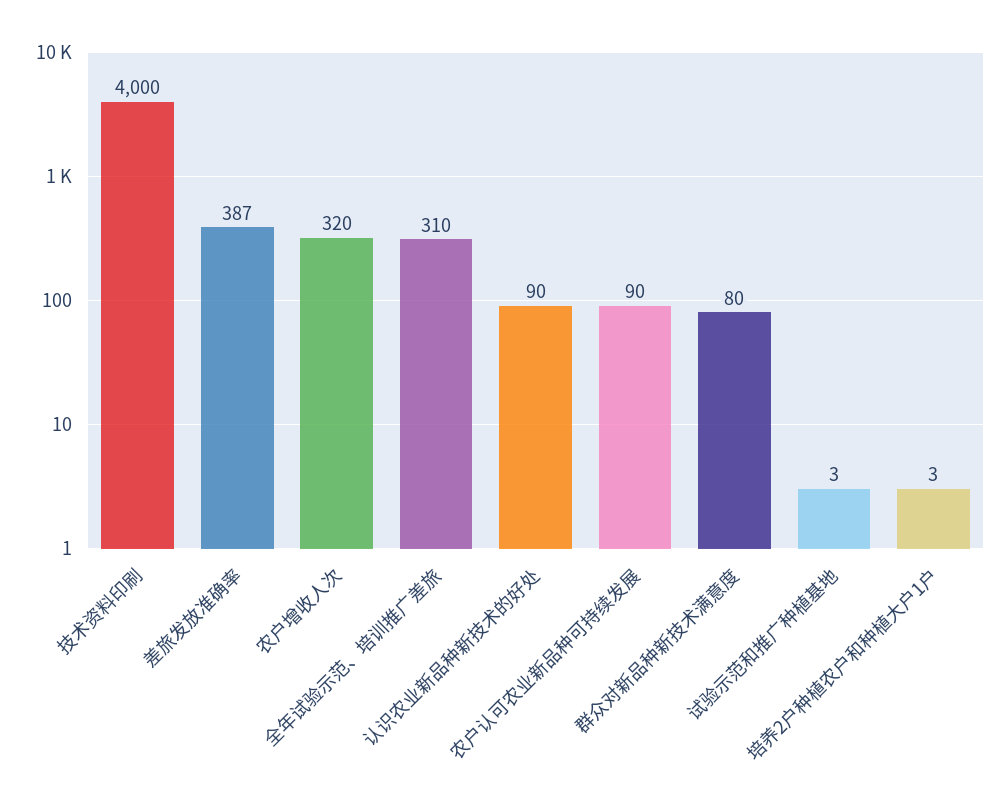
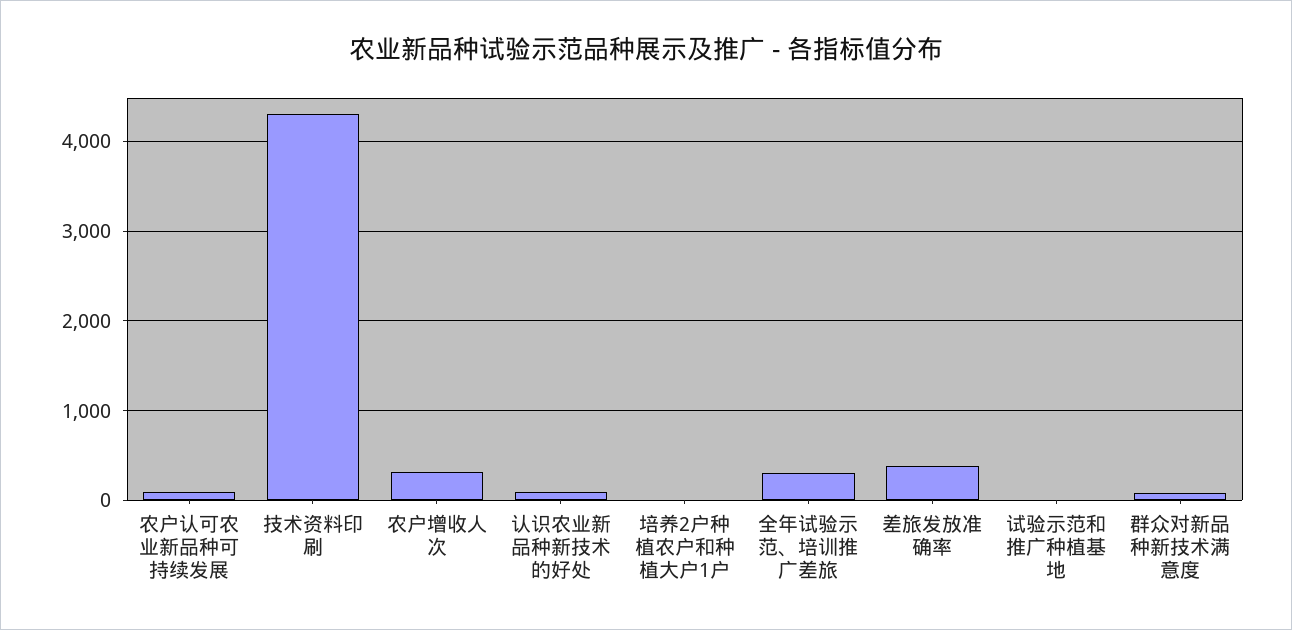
  {
-   "技术资料印刷": 4000,
+   "技术资料印刷": 4300,
    "差旅发放准确率": 387,
    "农户增收人次": 320,
    "全年试验示范、培训推广差旅": 310,
    "认识农业新品种新技术的好处": 90,
    "农户认可农业新品种可持续发展": 90,
    "群众对新品种新技术满意度": 80,
    "试验示范和推广种植基地": 3,
    "培养2户种植农户和种植大户1户": 3
  }

